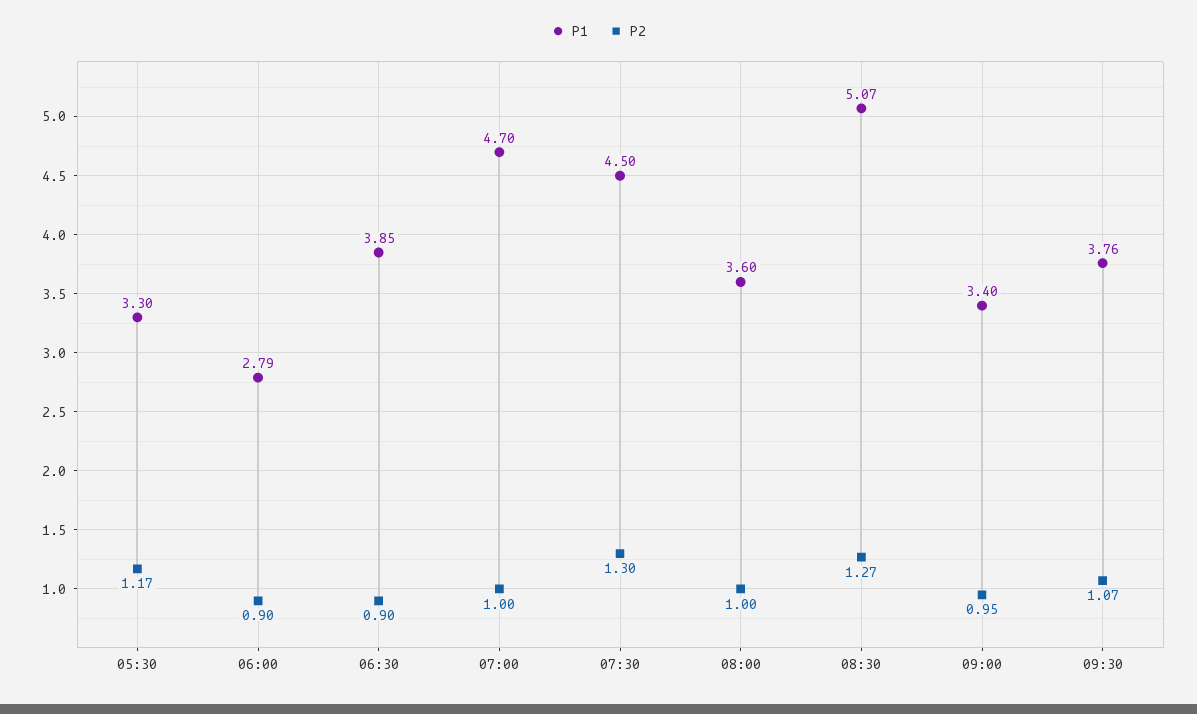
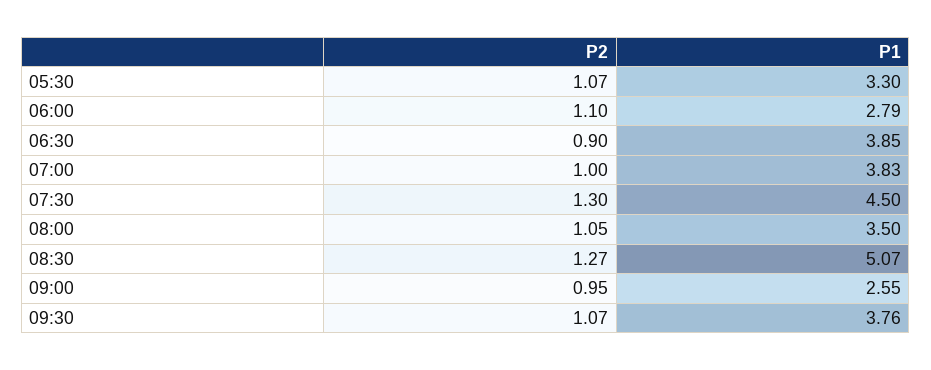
  {
    "P1": {
      "05:30": 3.3,
      "06:00": 2.79,
      "06:30": 3.85,
-     "07:00": 4.7,
+     "07:00": 3.83,
      "07:30": 4.5,
-     "08:00": 3.6,
+     "08:00": 3.5,
      "08:30": 5.07,
-     "09:00": 3.4,
+     "09:00": 2.55,
      "09:30": 3.76
    },
    "P2": {
-     "05:30": 1.17,
+     "05:30": 1.07,
-     "06:00": 0.9,
+     "06:00": 1.1,
      "06:30": 0.9,
      "07:00": 1,
      "07:30": 1.3,
-     "08:00": 1,
+     "08:00": 1.05,
      "08:30": 1.27,
      "09:00": 0.95,
      "09:30": 1.07
    }
  }

